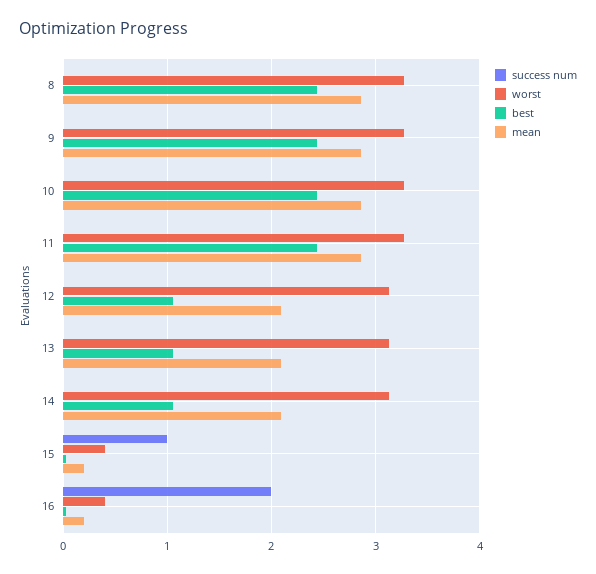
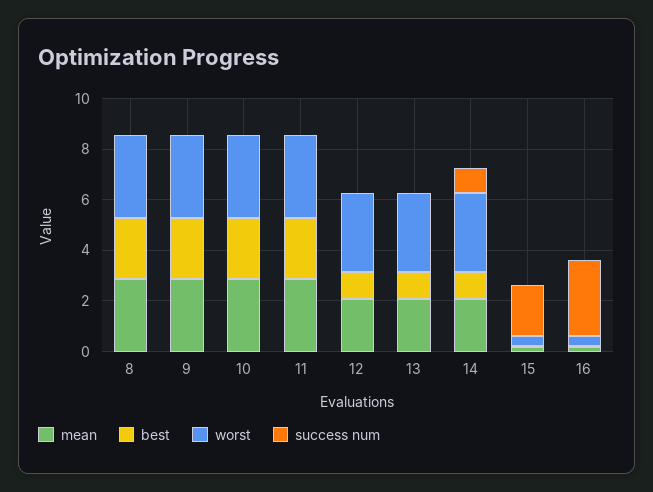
  {
    "success num": {
      "8": 0,
      "9": 0,
      "10": 0,
      "11": 0,
      "12": 0,
      "13": 0,
-     "14": 0,
+     "14": 1,
-     "15": 1,
+     "15": 2,
-     "16": 2
+     "16": 3
    },
    "worst": {
      "8": 3.3,
      "9": 3.3,
      "10": 3.3,
      "11": 3.3,
      "12": 3.1,
      "13": 3.1,
      "14": 3.1,
      "15": 0.4,
      "16": 0.4
    },
    "best": {
      "8": 2.4,
      "9": 2.4,
      "10": 2.4,
      "11": 2.4,
      "12": 1.1,
      "13": 1.1,
      "14": 1.1,
      "15": 0,
      "16": 0
    },
    "mean": {
      "8": 2.9,
      "9": 2.9,
      "10": 2.9,
      "11": 2.9,
      "12": 2.1,
      "13": 2.1,
      "14": 2.1,
      "15": 0.2,
      "16": 0.2
    }
  }

